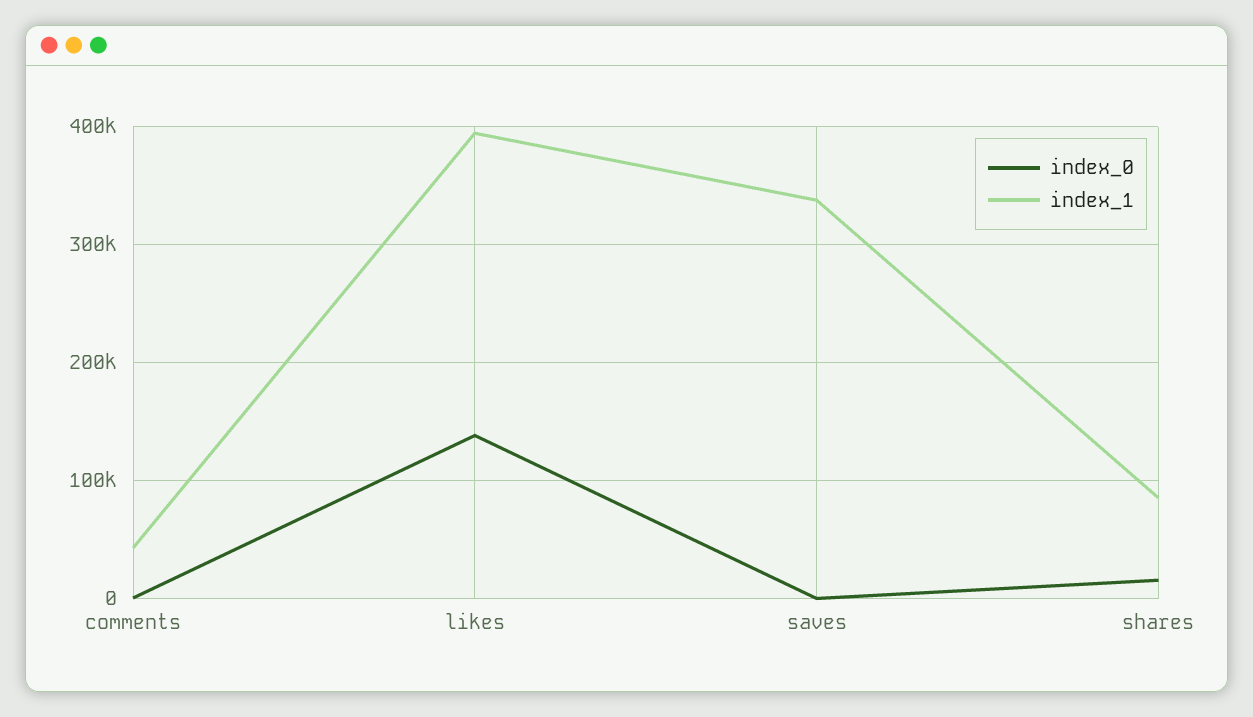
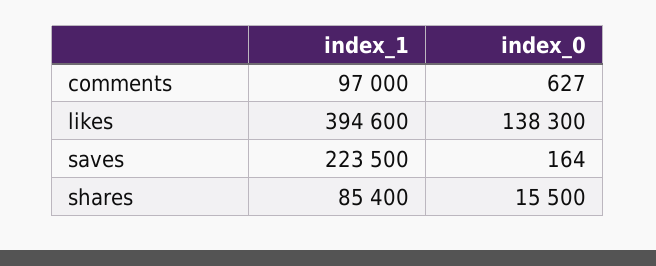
  {
    "index_0": {
      "comments": 627,
      "likes": 138300,
      "saves": 164,
      "shares": 15500
    },
    "index_1": {
-     "comments": 40000,
+     "comments": 97000,
      "likes": 394600,
-     "saves": 340000,
+     "saves": 223500,
      "shares": 85400
    }
  }

